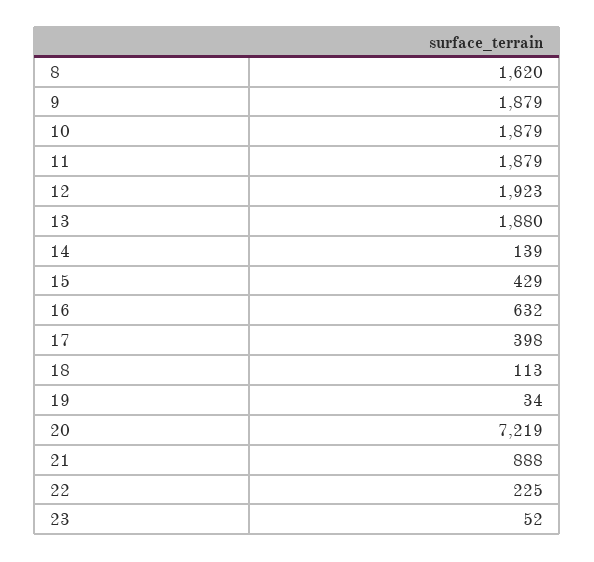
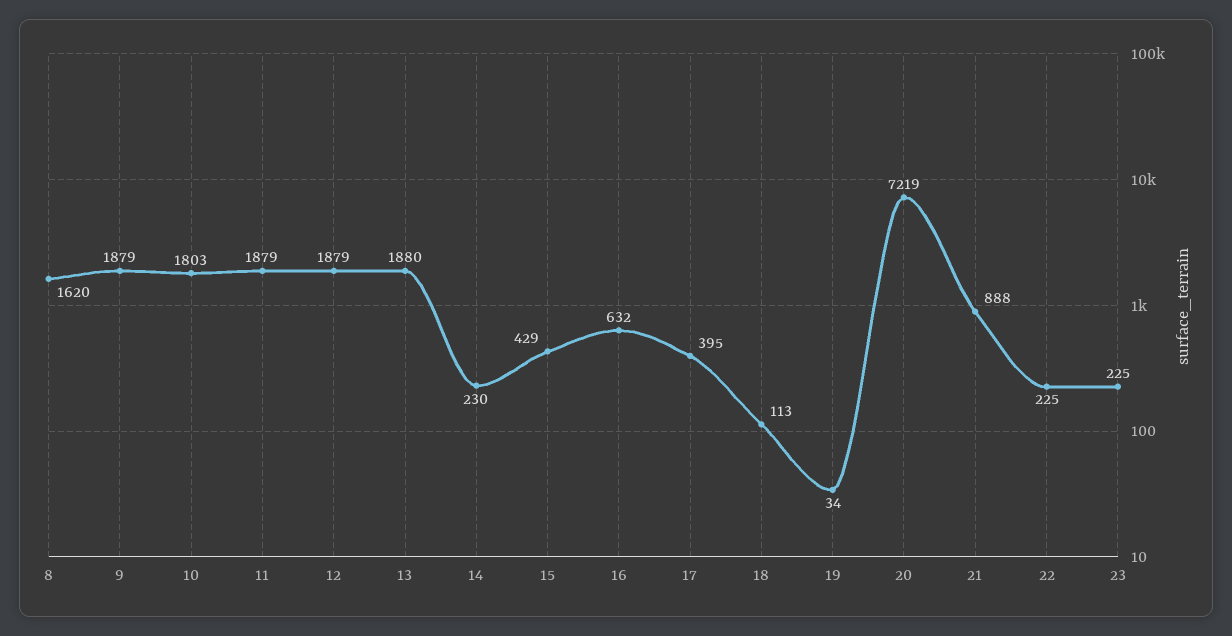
  {
    "8": 1620,
    "9": 1879,
-   "10": 1879,
+   "10": 1803,
    "11": 1879,
-   "12": 1923,
+   "12": 1879,
    "13": 1880,
-   "14": 139,
+   "14": 230,
    "15": 429,
    "16": 632,
-   "17": 398,
+   "17": 395,
    "18": 113,
    "19": 34,
    "20": 7219,
    "21": 888,
    "22": 225,
-   "23": 52
+   "23": 225
  }

